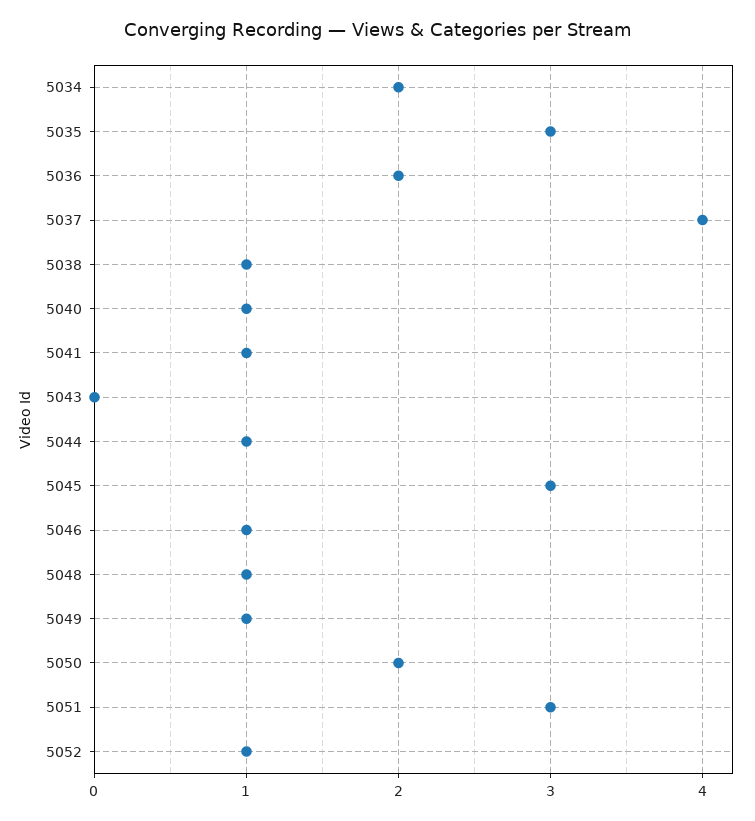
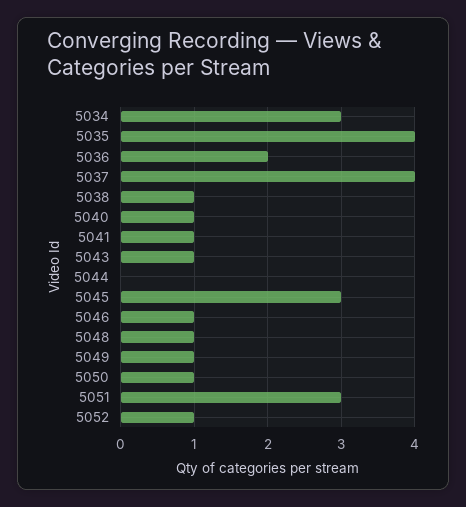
  {
-   "5034": 2,
+   "5034": 3,
-   "5035": 3,
+   "5035": 4,
    "5036": 2,
    "5037": 4,
    "5038": 1,
    "5040": 1,
    "5041": 1,
-   "5043": 0,
+   "5043": 1,
-   "5044": 1,
+   "5044": 0,
    "5045": 3,
    "5046": 1,
    "5048": 1,
    "5049": 1,
-   "5050": 2,
+   "5050": 1,
    "5051": 3,
    "5052": 1
  }

